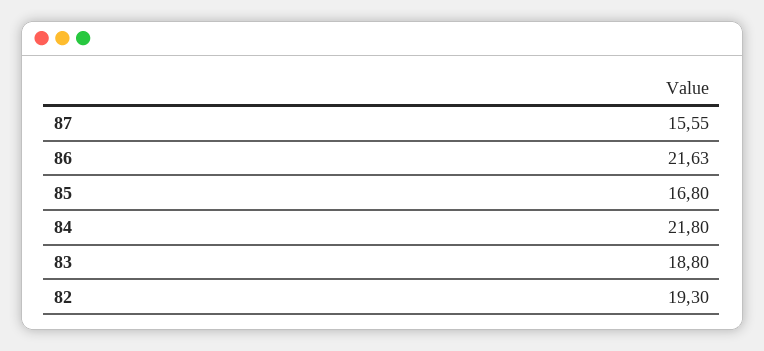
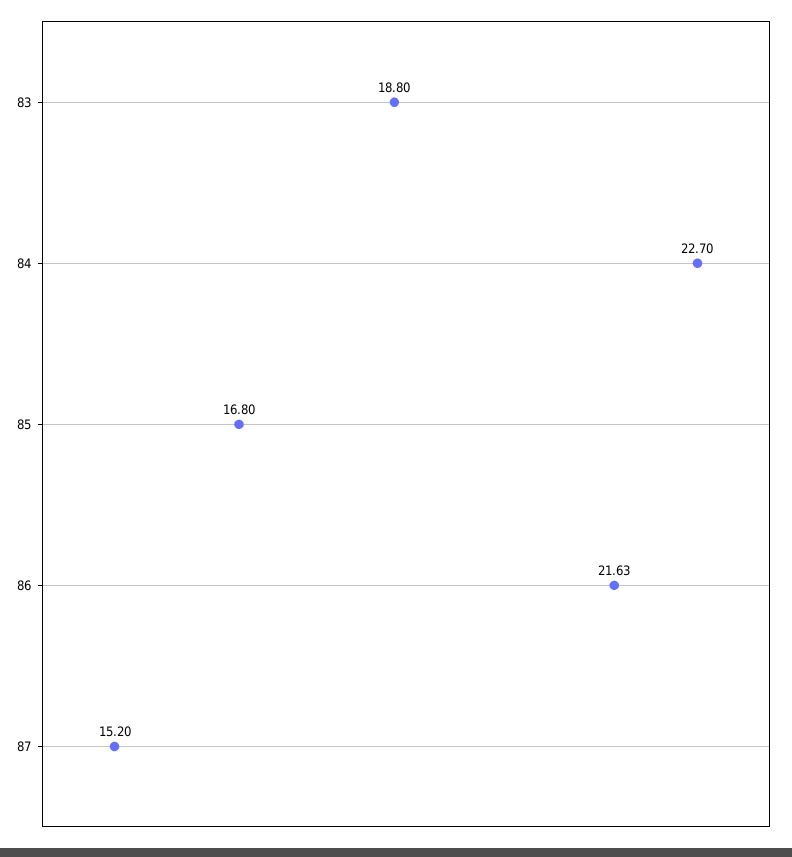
  {
-   "87": 15.55,
+   "87": 15.2,
    "86": 21.63,
    "85": 16.8,
-   "84": 21.8,
+   "84": 22.7,
-   "83": 18.8,
+   "83": 18.8
-   "82": 19.3
  }

